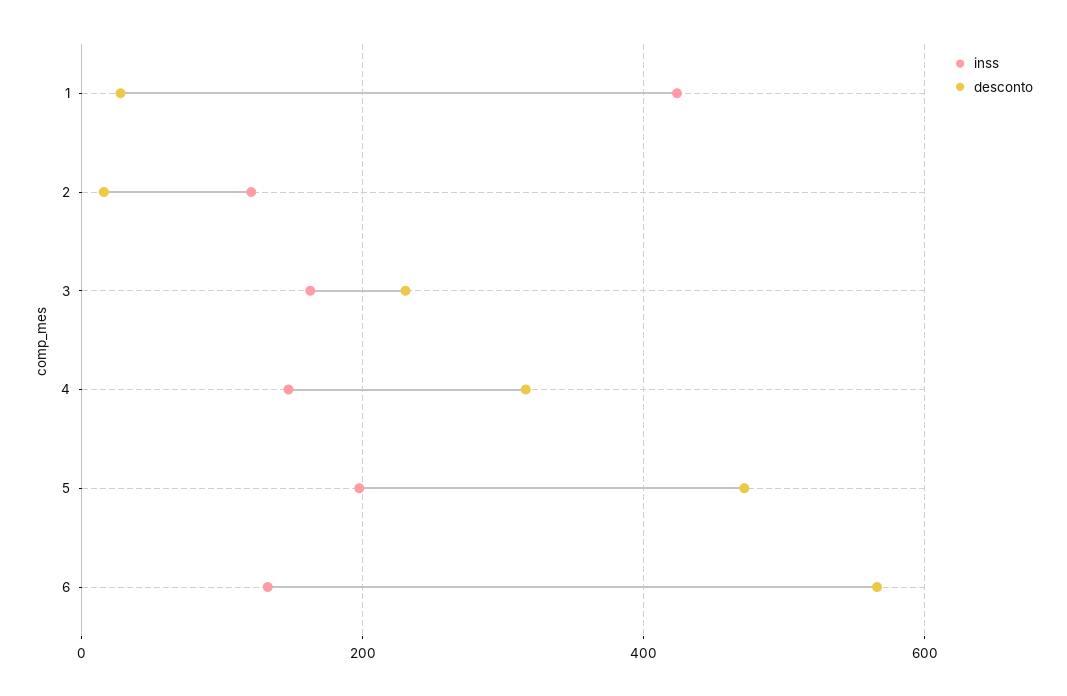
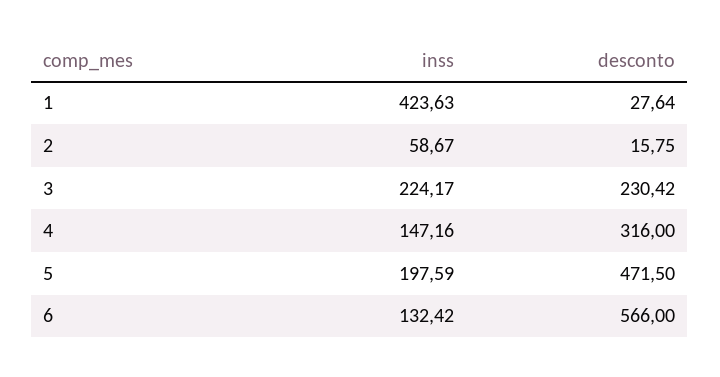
  {
    "inss": {
      "1": 423.63,
-     "2": 120,
+     "2": 58.67,
-     "3": 160,
+     "3": 224.17,
      "4": 147.16,
      "5": 197.59,
      "6": 132.42
    },
    "desconto": {
      "1": 27.64,
      "2": 15.75,
      "3": 230.42,
      "4": 316,
      "5": 471.5,
      "6": 566
    }
  }

